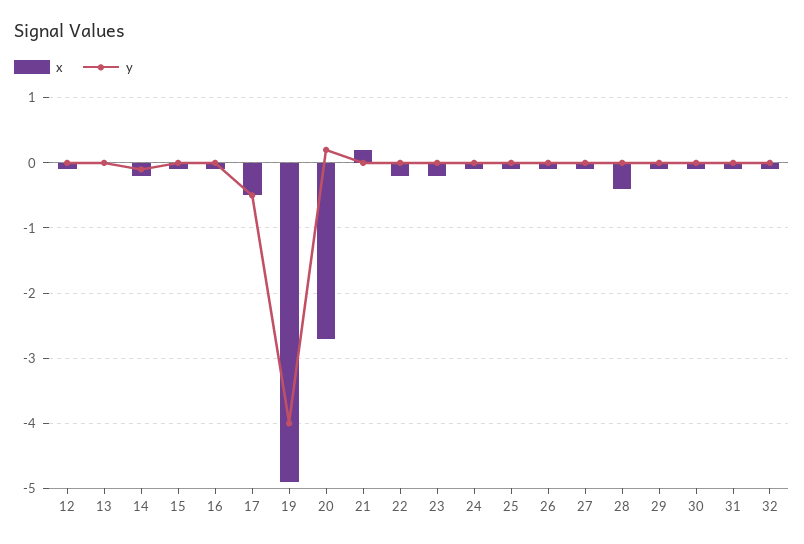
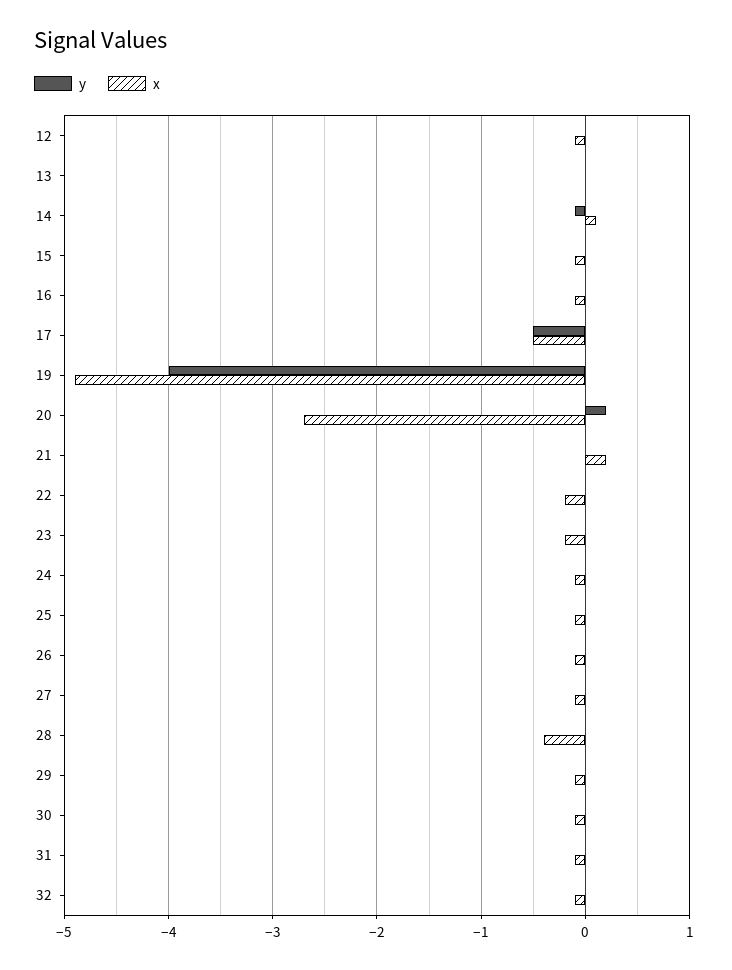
  {
    "x": {
      "12": -0.1,
      "13": 0,
-     "14": -0.2,
+     "14": 0.1,
      "15": -0.1,
      "16": -0.1,
      "17": -0.5,
      "19": -4.9,
      "20": -2.7,
      "21": 0.2,
      "22": -0.2,
      "23": -0.2,
      "24": -0.1,
      "25": -0.1,
      "26": -0.1,
      "27": -0.1,
      "28": -0.4,
      "29": -0.1,
      "30": -0.1,
      "31": -0.1,
      "32": -0.1
    },
    "y": {
      "12": 0,
      "13": 0,
      "14": -0.1,
      "15": 0,
      "16": 0,
      "17": -0.5,
      "19": -4,
      "20": 0.2,
      "21": 0,
      "22": 0,
      "23": 0,
      "24": 0,
      "25": 0,
      "26": 0,
      "27": 0,
      "28": 0,
      "29": 0,
      "30": 0,
      "31": 0,
      "32": 0
    }
  }

